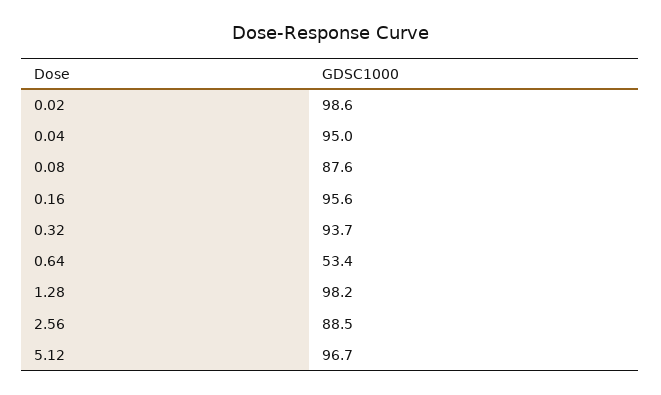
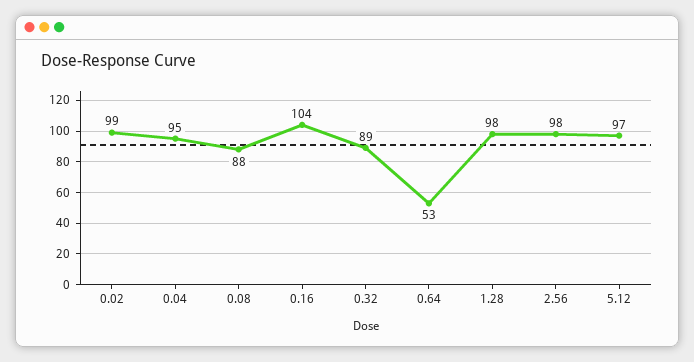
  {
    "0.02": 98.6,
    "0.04": 95,
    "0.08": 87.6,
-   "0.16": 95.6,
+   "0.16": 104,
-   "0.32": 93.7,
+   "0.32": 89,
    "0.64": 53.4,
    "1.28": 98.2,
-   "2.56": 88.5,
+   "2.56": 98,
    "5.12": 96.7
  }

